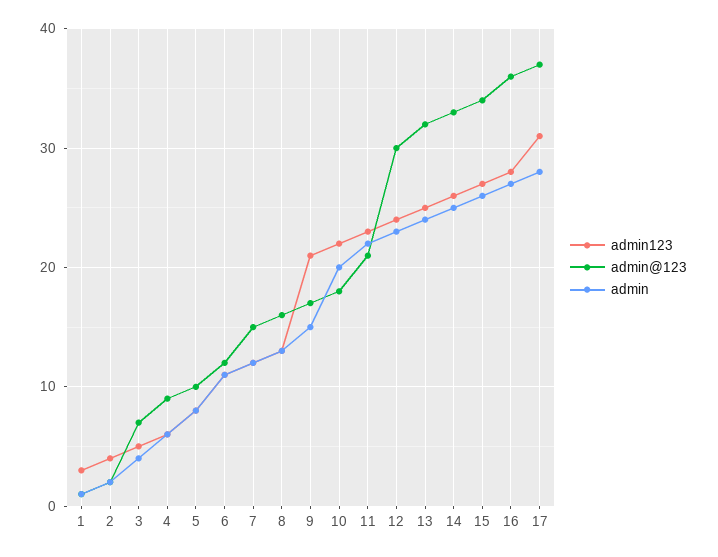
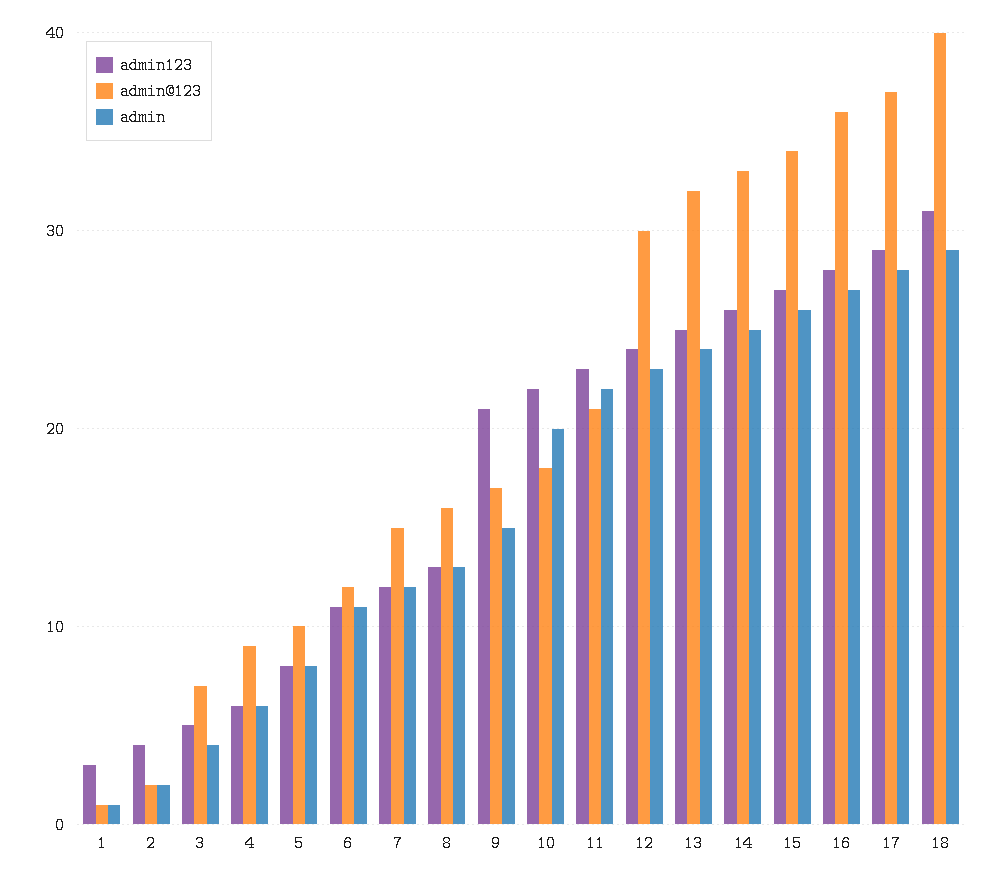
  {
    "admin123": {
      "1": 3,
      "2": 4,
      "3": 5,
      "4": 6,
      "5": 8,
      "6": 11,
      "7": 12,
      "8": 13,
      "9": 21,
      "10": 22,
      "11": 23,
      "12": 24,
      "13": 25,
      "14": 26,
      "15": 27,
      "16": 28,
-     "17": 31
+     "17": 29,
+     "18": 31
    },
    "admin@123": {
      "1": 1,
      "2": 2,
      "3": 7,
      "4": 9,
      "5": 10,
      "6": 12,
      "7": 15,
      "8": 16,
      "9": 17,
      "10": 18,
      "11": 21,
      "12": 30,
      "13": 32,
      "14": 33,
      "15": 34,
      "16": 36,
-     "17": 37
+     "17": 37,
+     "18": 40
    },
    "admin": {
      "1": 1,
      "2": 2,
      "3": 4,
      "4": 6,
      "5": 8,
      "6": 11,
      "7": 12,
      "8": 13,
      "9": 15,
      "10": 20,
      "11": 22,
      "12": 23,
      "13": 24,
      "14": 25,
      "15": 26,
      "16": 27,
-     "17": 28
+     "17": 28,
+     "18": 29
    }
  }

